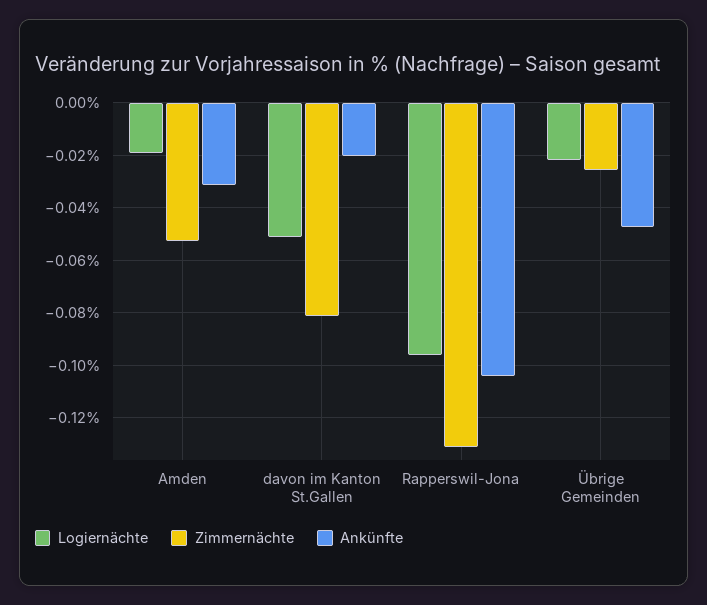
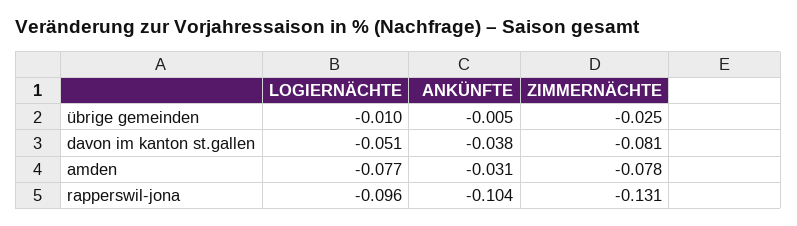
  {
    "Logiernächte": {
-     "Amden": -0.02,
+     "Amden": -0.077,
      "davon im Kanton St.Gallen": -0.051,
      "Rapperswil-Jona": -0.096,
-     "Übrige Gemeinden": -0.0225
+     "Übrige Gemeinden": -0.01
    },
    "Zimmernächte": {
-     "Amden": -0.0525,
+     "Amden": -0.078,
      "davon im Kanton St.Gallen": -0.081,
      "Rapperswil-Jona": -0.131,
      "Übrige Gemeinden": -0.025
    },
    "Ankünfte": {
      "Amden": -0.031,
-     "davon im Kanton St.Gallen": -0.02,
+     "davon im Kanton St.Gallen": -0.038,
      "Rapperswil-Jona": -0.104,
-     "Übrige Gemeinden": -0.0475
+     "Übrige Gemeinden": -0.005
    }
  }

